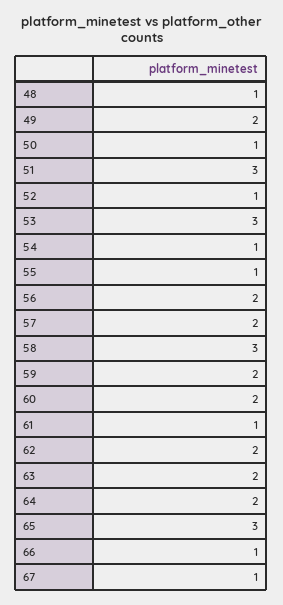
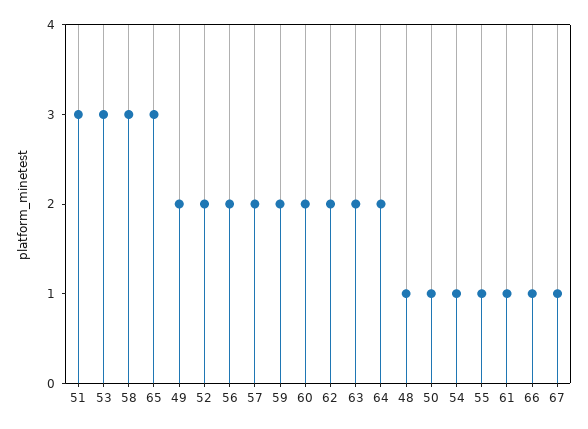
  {
    "48": 1,
    "49": 2,
    "50": 1,
    "51": 3,
-   "52": 1,
+   "52": 2,
    "53": 3,
    "54": 1,
    "55": 1,
    "56": 2,
    "57": 2,
    "58": 3,
    "59": 2,
    "60": 2,
    "61": 1,
    "62": 2,
    "63": 2,
    "64": 2,
    "65": 3,
    "66": 1,
    "67": 1
  }

